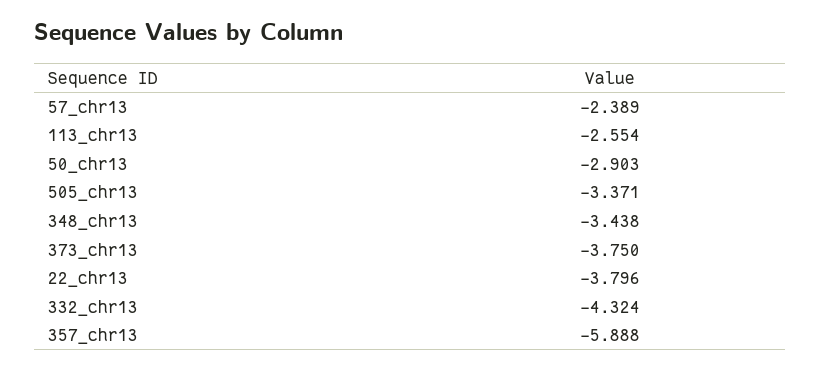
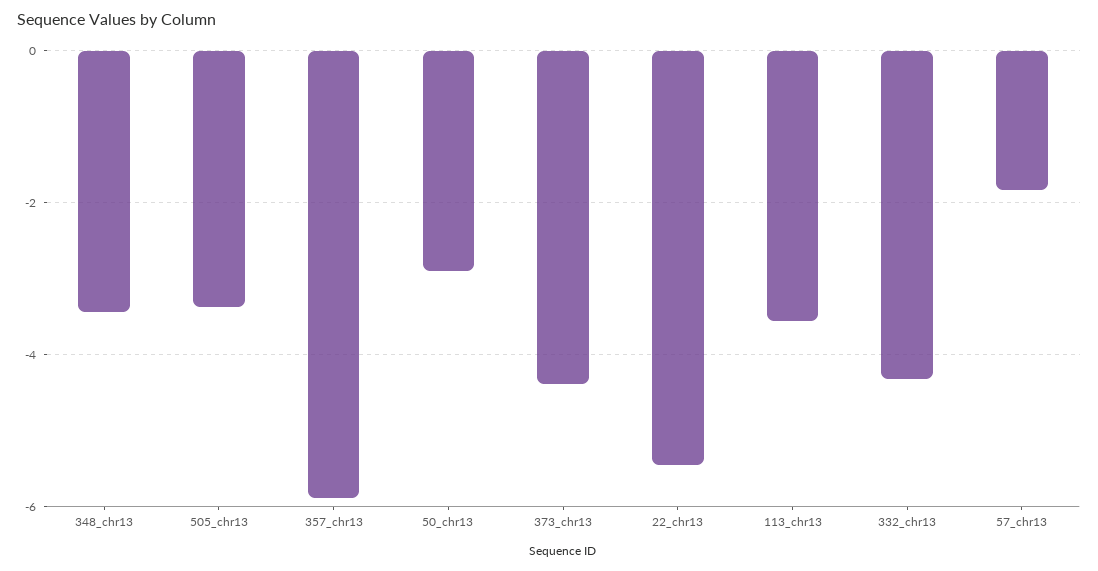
  {
-   "57_chr13": -2.389,
+   "57_chr13": -1.8,
-   "113_chr13": -2.554,
+   "113_chr13": -3.6,
    "50_chr13": -2.903,
    "505_chr13": -3.371,
    "348_chr13": -3.438,
-   "373_chr13": -3.75,
+   "373_chr13": -4.4,
-   "22_chr13": -3.796,
+   "22_chr13": -5.4,
    "332_chr13": -4.324,
    "357_chr13": -5.888
  }

